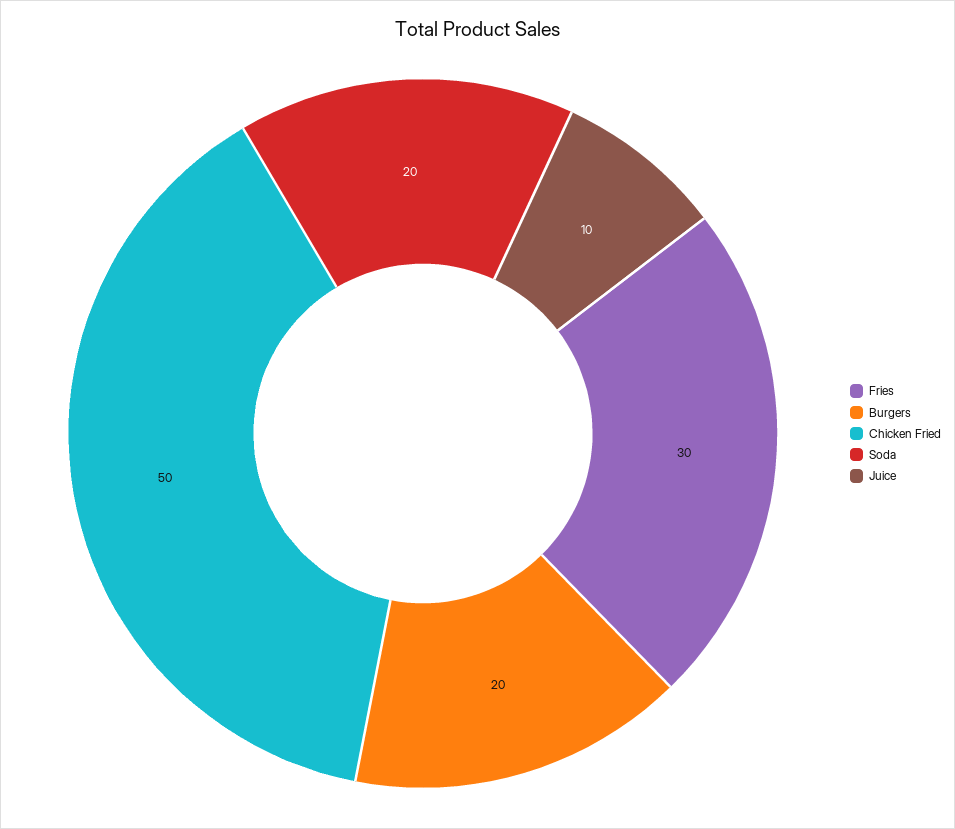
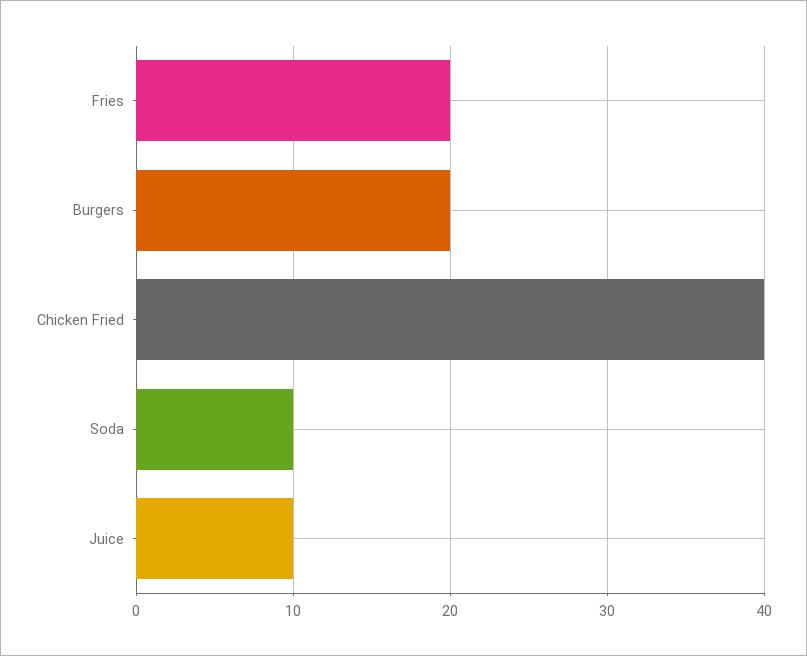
  {
-   "Fries": 30,
+   "Fries": 20,
    "Burgers": 20,
-   "Chicken Fried": 50,
+   "Chicken Fried": 40,
-   "Soda": 20,
+   "Soda": 10,
    "Juice": 10
  }

